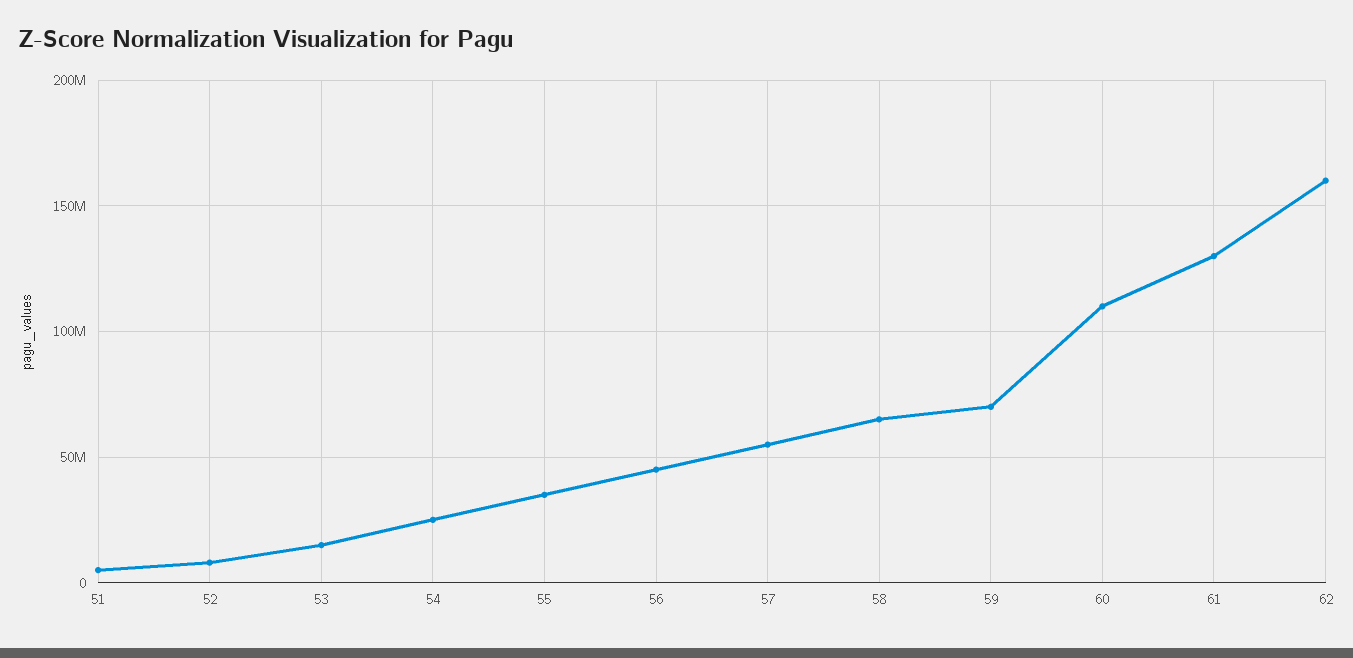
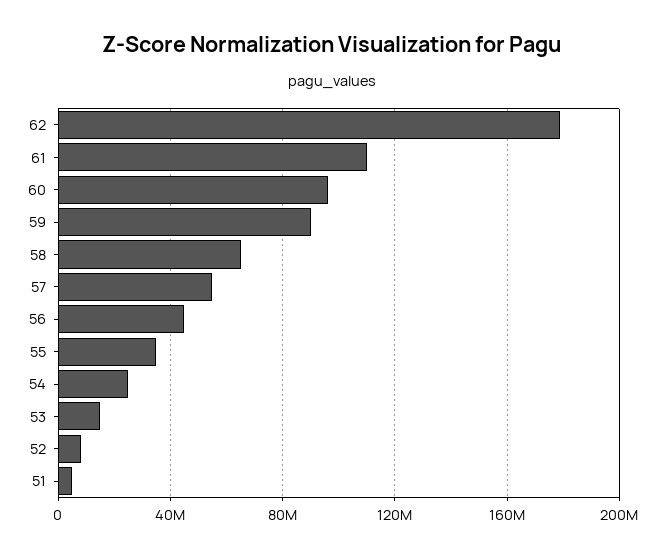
  {
    "51": 5000000,
    "52": 10000000,
    "53": 15000000,
    "54": 25000000,
    "55": 35000000,
    "56": 45000000,
    "57": 55000000,
    "58": 65000000,
-   "59": 70000000,
+   "59": 90000000,
-   "60": 110000000,
+   "60": 95000000,
-   "61": 130000000,
+   "61": 110000000,
-   "62": 160000000
+   "62": 180000000
  }

